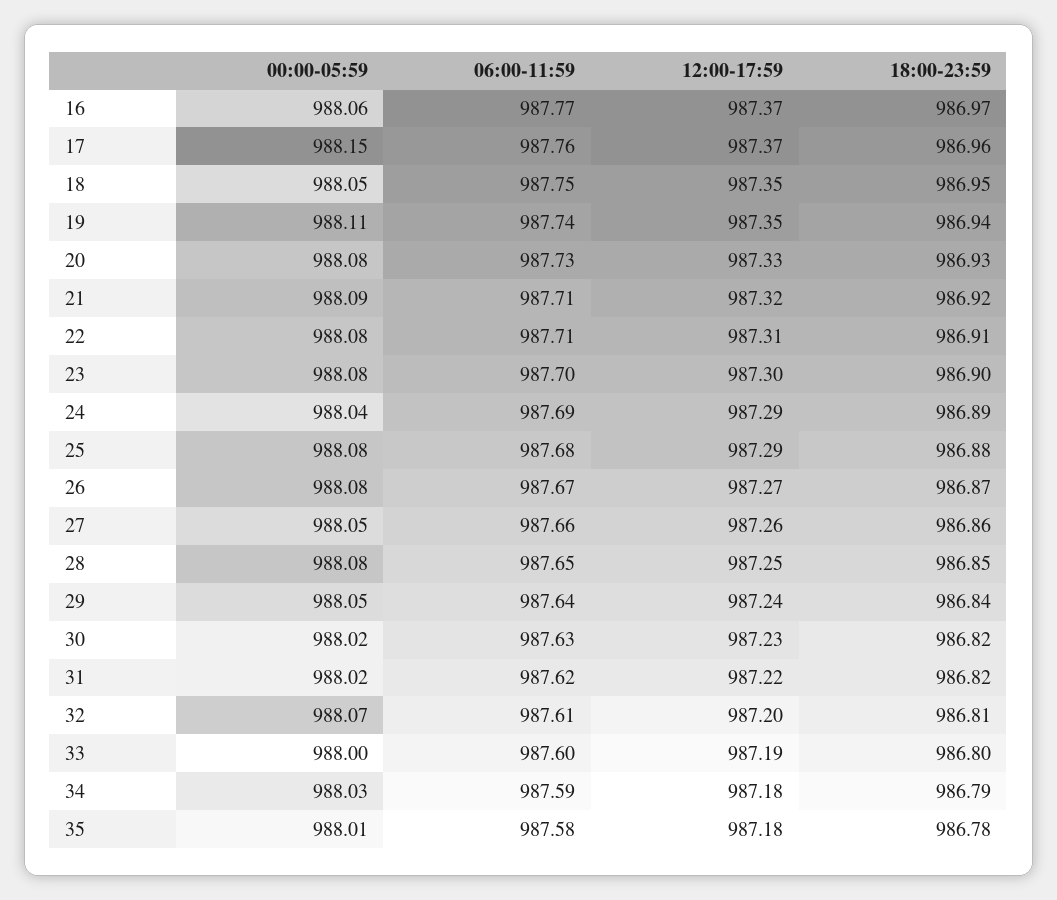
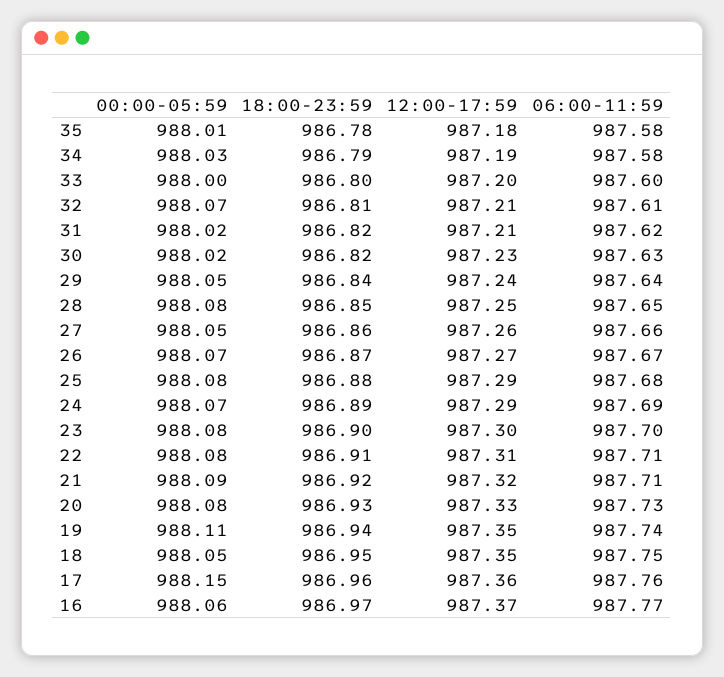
  {
    "00:00-05:59": {
      "16": 988.06,
      "17": 988.15,
      "18": 988.05,
      "19": 988.11,
      "20": 988.08,
      "21": 988.09,
      "22": 988.08,
      "23": 988.08,
-     "24": 988.04,
+     "24": 988.07,
      "25": 988.08,
-     "26": 988.08,
+     "26": 988.07,
      "27": 988.05,
      "28": 988.08,
      "29": 988.05,
      "30": 988.02,
      "31": 988.02,
      "32": 988.07,
      "33": 988,
      "34": 988.03,
      "35": 988.01
    },
    "06:00-11:59": {
      "16": 987.77,
      "17": 987.76,
      "18": 987.75,
      "19": 987.74,
      "20": 987.73,
      "21": 987.71,
      "22": 987.71,
      "23": 987.7,
      "24": 987.69,
      "25": 987.68,
      "26": 987.67,
      "27": 987.66,
      "28": 987.65,
      "29": 987.64,
      "30": 987.63,
      "31": 987.62,
      "32": 987.61,
      "33": 987.6,
-     "34": 987.59,
+     "34": 987.58,
      "35": 987.58
    },
    "12:00-17:59": {
      "16": 987.37,
-     "17": 987.37,
+     "17": 987.36,
      "18": 987.35,
      "19": 987.35,
      "20": 987.33,
      "21": 987.32,
      "22": 987.31,
      "23": 987.3,
      "24": 987.29,
      "25": 987.29,
      "26": 987.27,
      "27": 987.26,
      "28": 987.25,
      "29": 987.24,
      "30": 987.23,
-     "31": 987.22,
+     "31": 987.21,
-     "32": 987.2,
+     "32": 987.21,
-     "33": 987.19,
+     "33": 987.2,
-     "34": 987.18,
+     "34": 987.19,
      "35": 987.18
    },
    "18:00-23:59": {
      "16": 986.97,
      "17": 986.96,
      "18": 986.95,
      "19": 986.94,
      "20": 986.93,
      "21": 986.92,
      "22": 986.91,
      "23": 986.9,
      "24": 986.89,
      "25": 986.88,
      "26": 986.87,
      "27": 986.86,
      "28": 986.85,
      "29": 986.84,
      "30": 986.82,
      "31": 986.82,
      "32": 986.81,
      "33": 986.8,
      "34": 986.79,
      "35": 986.78
    }
  }

